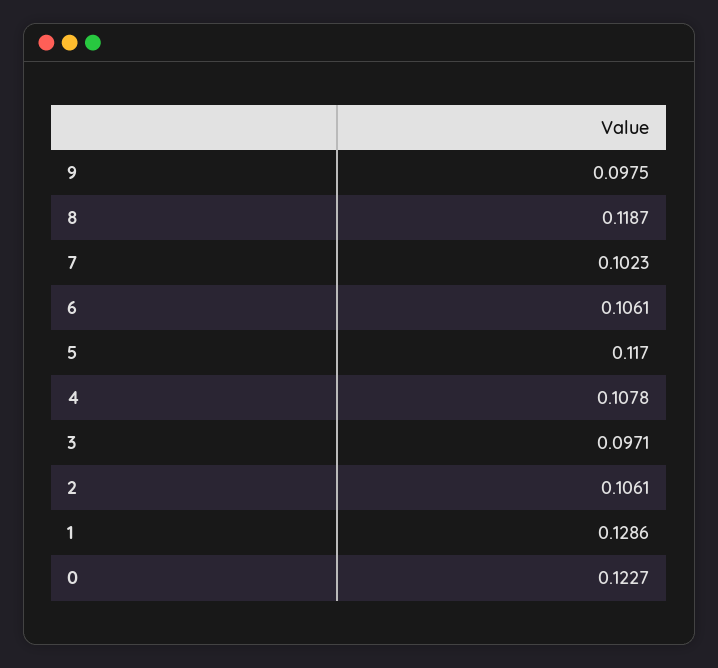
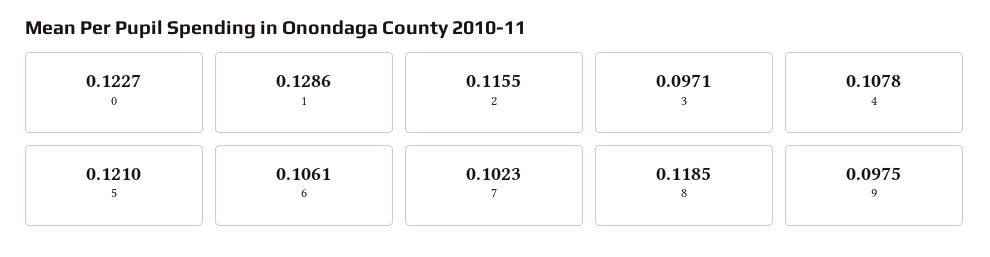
  {
    "9": 0.0975,
-   "8": 0.1187,
+   "8": 0.1185,
    "7": 0.1023,
    "6": 0.1061,
-   "5": 0.117,
+   "5": 0.121,
    "4": 0.1078,
    "3": 0.0971,
-   "2": 0.1061,
+   "2": 0.1155,
    "1": 0.1286,
    "0": 0.1227
  }

